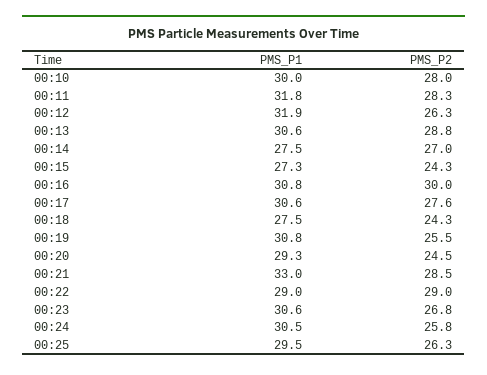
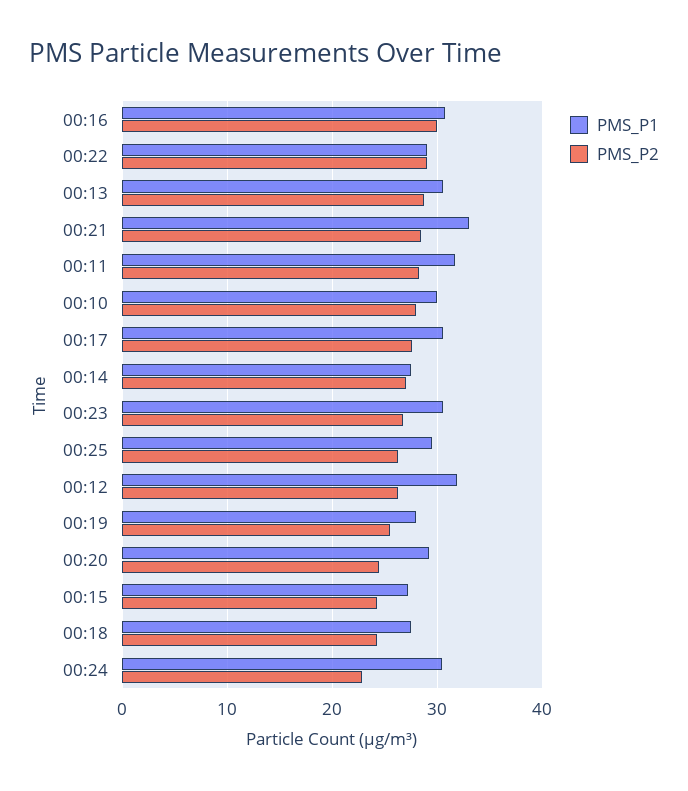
  {
    "PMS_P1": {
      "00:10": 30,
      "00:11": 31.8,
      "00:12": 31.9,
      "00:13": 30.6,
      "00:14": 27.5,
      "00:15": 27.3,
      "00:16": 30.8,
      "00:17": 30.6,
      "00:18": 27.5,
-     "00:19": 30.8,
+     "00:19": 28,
      "00:20": 29.3,
      "00:21": 33,
      "00:22": 29,
      "00:23": 30.6,
      "00:24": 30.5,
      "00:25": 29.5
    },
    "PMS_P2": {
      "00:10": 28,
      "00:11": 28.3,
      "00:12": 26.3,
      "00:13": 28.8,
      "00:14": 27,
      "00:15": 24.3,
      "00:16": 30,
      "00:17": 27.6,
      "00:18": 24.3,
      "00:19": 25.5,
      "00:20": 24.5,
      "00:21": 28.5,
      "00:22": 29,
      "00:23": 26.8,
-     "00:24": 25.8,
+     "00:24": 23,
      "00:25": 26.3
    }
  }

